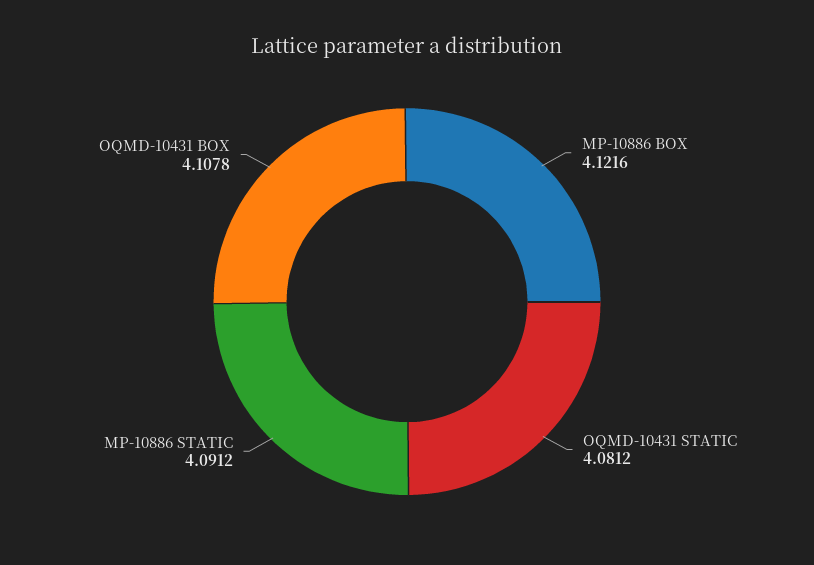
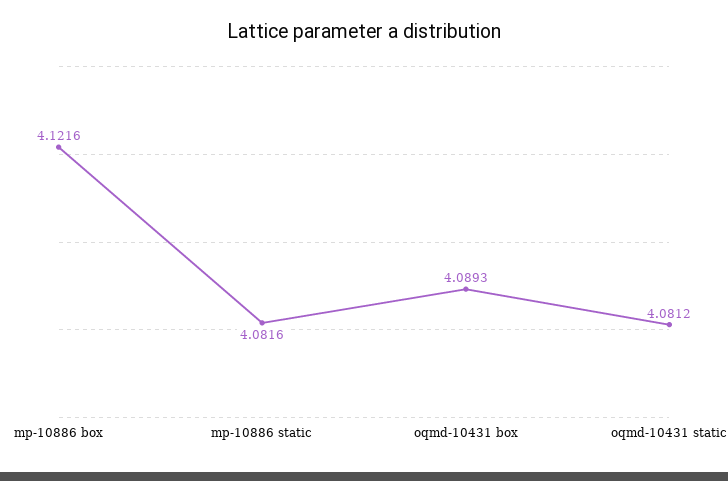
  {
    "MP-10886 BOX": 4.1216,
    "OQMD-10431 STATIC": 4.0812,
-   "MP-10886 STATIC": 4.0912,
+   "MP-10886 STATIC": 4.0816,
-   "OQMD-10431 BOX": 4.1078
+   "OQMD-10431 BOX": 4.0893
  }

